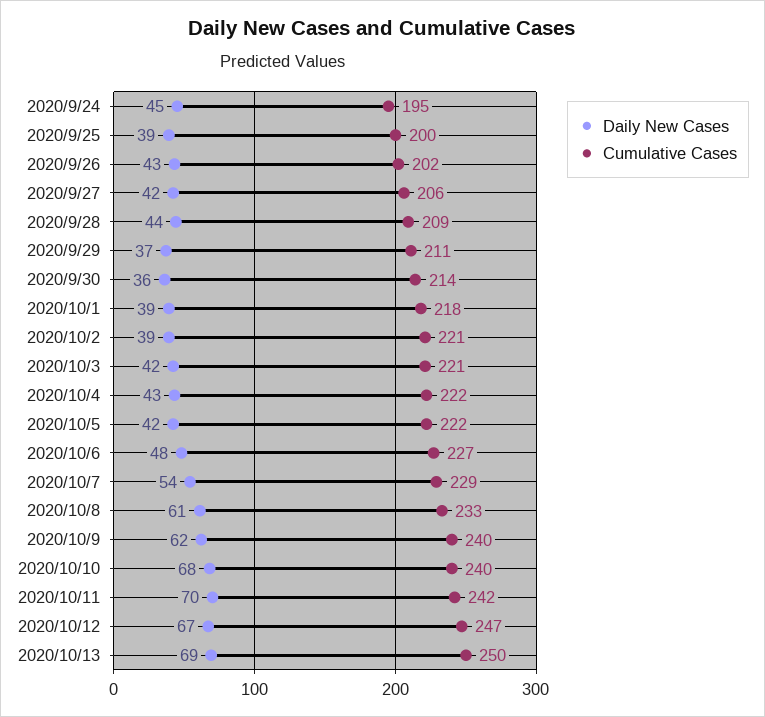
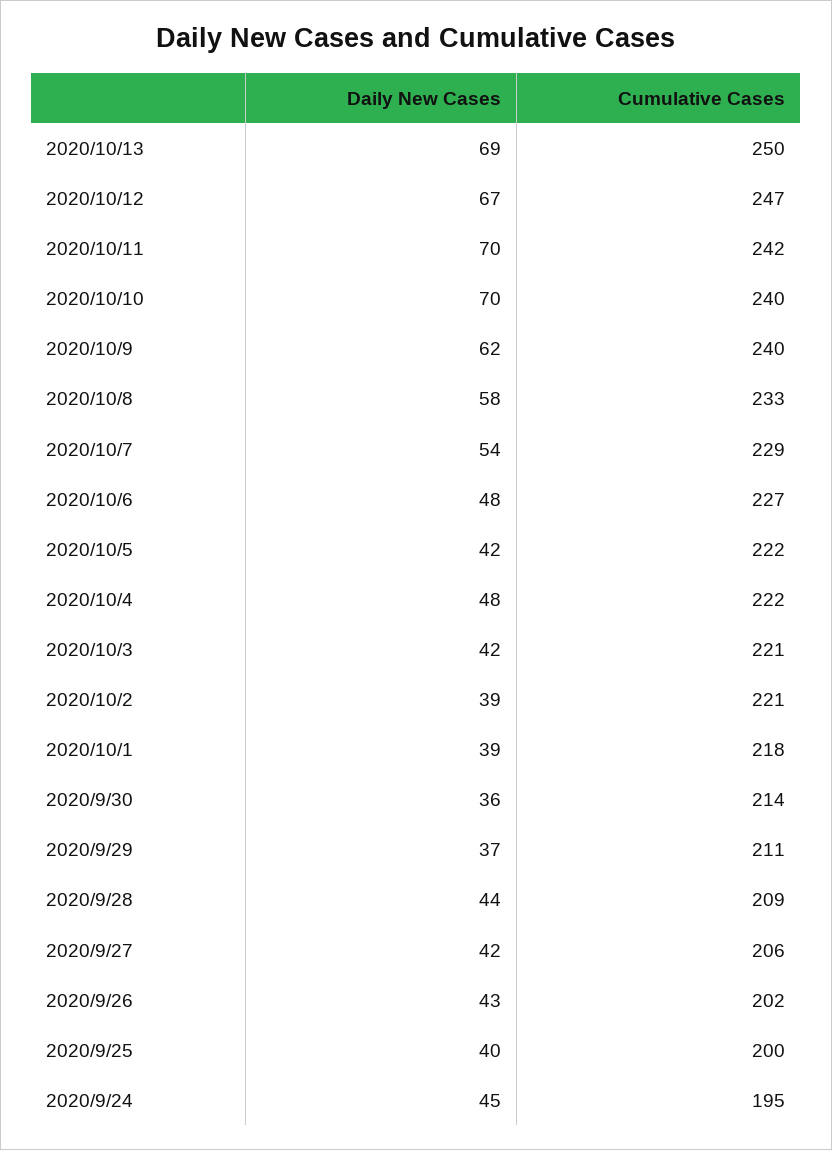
  {
    "Daily New Cases": {
      "2020/9/24": 45,
-     "2020/9/25": 39,
+     "2020/9/25": 40,
      "2020/9/26": 43,
      "2020/9/27": 42,
      "2020/9/28": 44,
      "2020/9/29": 37,
      "2020/9/30": 36,
      "2020/10/1": 39,
      "2020/10/2": 39,
      "2020/10/3": 42,
-     "2020/10/4": 43,
+     "2020/10/4": 48,
      "2020/10/5": 42,
      "2020/10/6": 48,
      "2020/10/7": 54,
-     "2020/10/8": 61,
+     "2020/10/8": 58,
      "2020/10/9": 62,
-     "2020/10/10": 68,
+     "2020/10/10": 70,
      "2020/10/11": 70,
      "2020/10/12": 67,
      "2020/10/13": 69
    },
    "Cumulative Cases": {
      "2020/9/24": 195,
      "2020/9/25": 200,
      "2020/9/26": 202,
      "2020/9/27": 206,
      "2020/9/28": 209,
      "2020/9/29": 211,
      "2020/9/30": 214,
      "2020/10/1": 218,
      "2020/10/2": 221,
      "2020/10/3": 221,
      "2020/10/4": 222,
      "2020/10/5": 222,
      "2020/10/6": 227,
      "2020/10/7": 229,
      "2020/10/8": 233,
      "2020/10/9": 240,
      "2020/10/10": 240,
      "2020/10/11": 242,
      "2020/10/12": 247,
      "2020/10/13": 250
    }
  }

